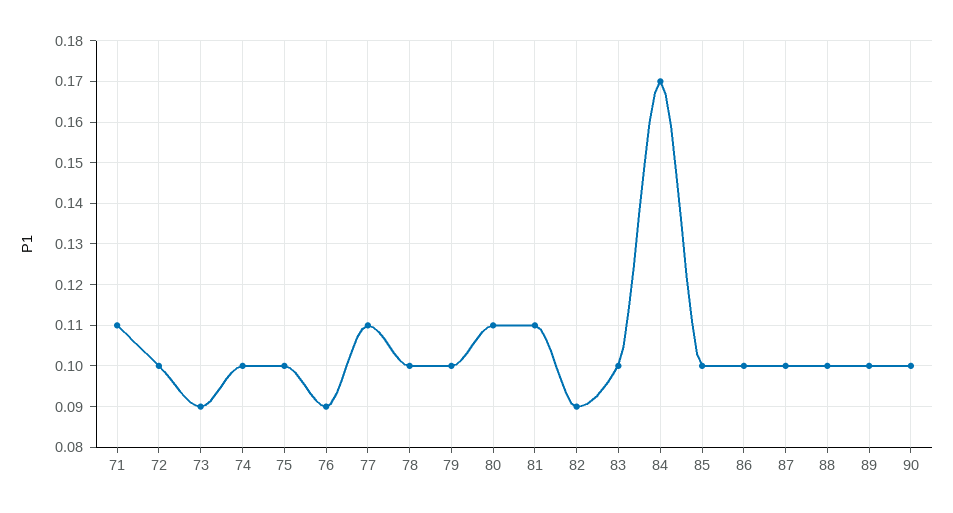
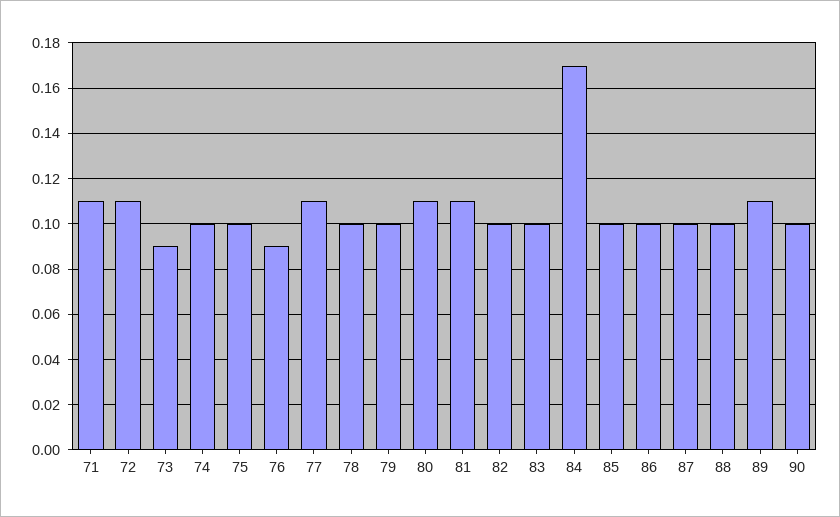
  {
    "71": 0.11,
-   "72": 0.1,
+   "72": 0.11,
    "73": 0.09,
    "74": 0.1,
    "75": 0.1,
    "76": 0.09,
    "77": 0.11,
    "78": 0.1,
    "79": 0.1,
    "80": 0.11,
    "81": 0.11,
-   "82": 0.09,
+   "82": 0.1,
    "83": 0.1,
    "84": 0.17,
    "85": 0.1,
    "86": 0.1,
    "87": 0.1,
    "88": 0.1,
-   "89": 0.1,
+   "89": 0.11,
    "90": 0.1
  }

